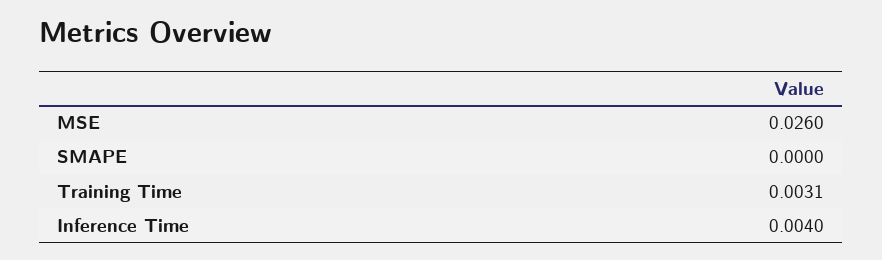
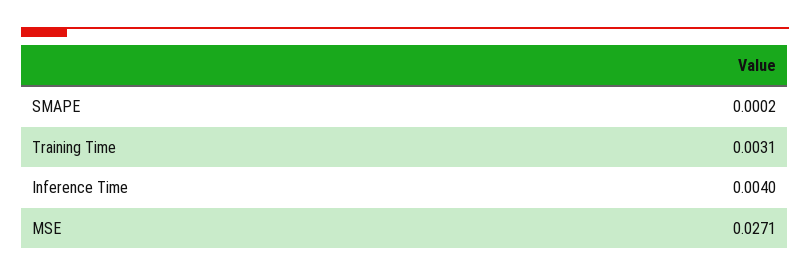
  {
-   "MSE": 0.026,
+   "MSE": 0.0271,
-   "SMAPE": 0,
+   "SMAPE": 0.0002,
    "Training Time": 0.0031,
    "Inference Time": 0.004
  }

